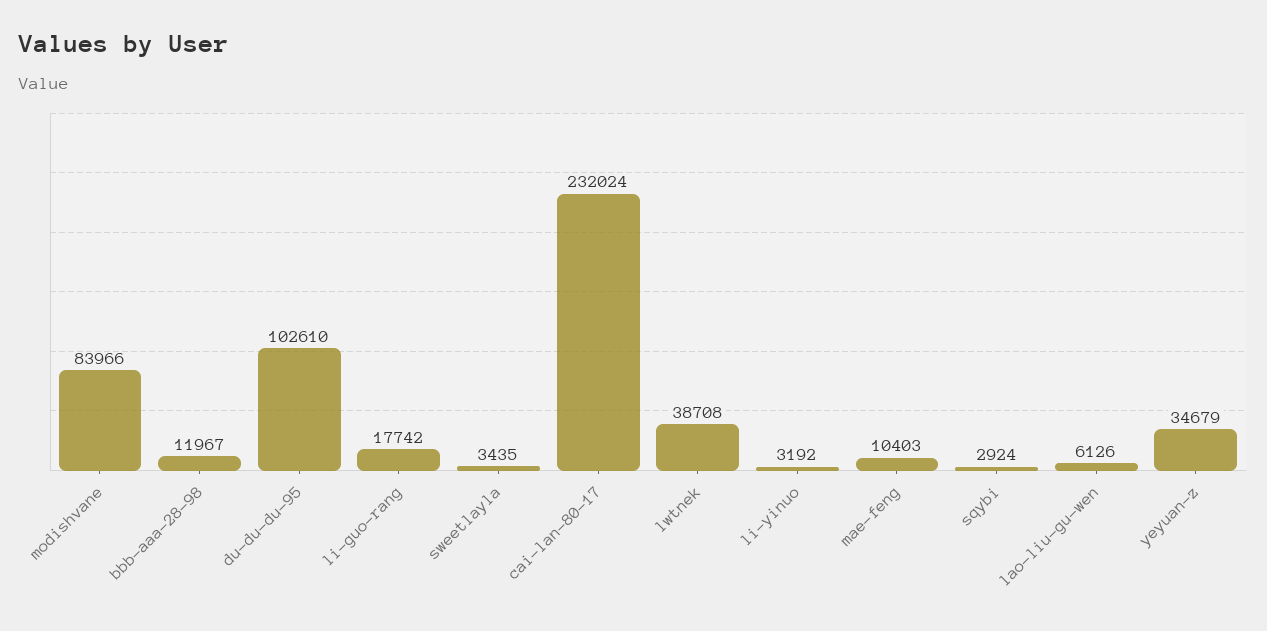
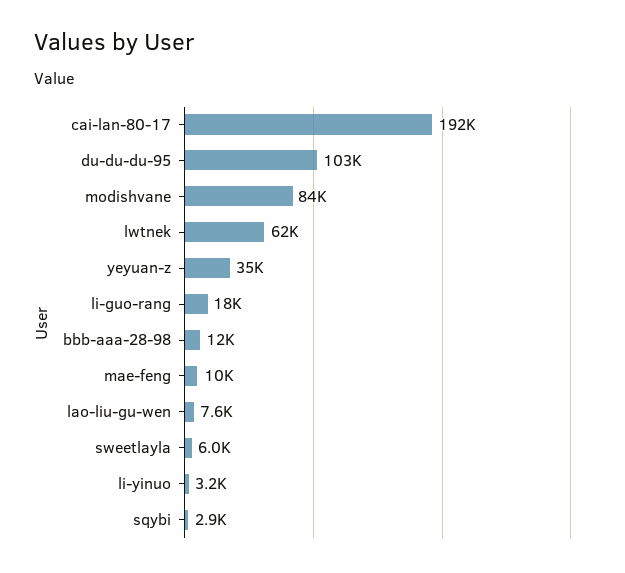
  {
    "modishvane": 83966,
    "bbb-aaa-28-98": 11967,
    "du-du-du-95": 102610,
    "li-guo-rang": 17742,
-   "sweetlayla": 3435,
+   "sweetlayla": 6000,
-   "cai-lan-80-17": 232024,
+   "cai-lan-80-17": 192000,
-   "lwtnek": 38708,
+   "lwtnek": 62000,
    "li-yinuo": 3192,
    "mae-feng": 10403,
    "sqybi": 2924,
-   "lao-liu-gu-wen": 6126,
+   "lao-liu-gu-wen": 7600,
    "yeyuan-z": 34679
  }

